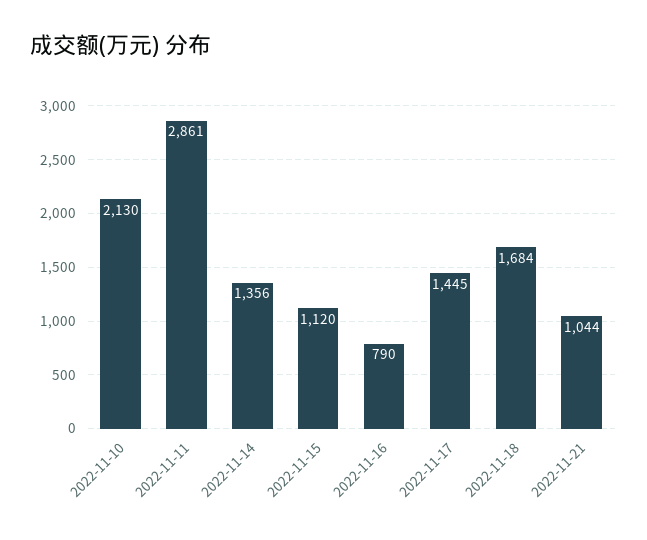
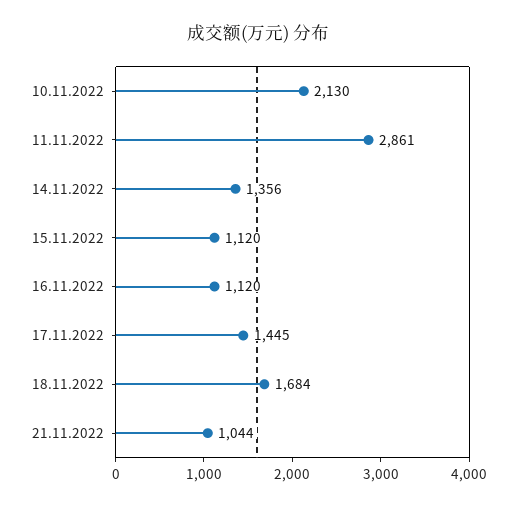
  {
    "2022-11-10": 2130,
    "2022-11-11": 2861,
    "2022-11-14": 1356,
    "2022-11-15": 1120,
-   "2022-11-16": 790,
+   "2022-11-16": 1120,
    "2022-11-17": 1445,
    "2022-11-18": 1684,
    "2022-11-21": 1044
  }

